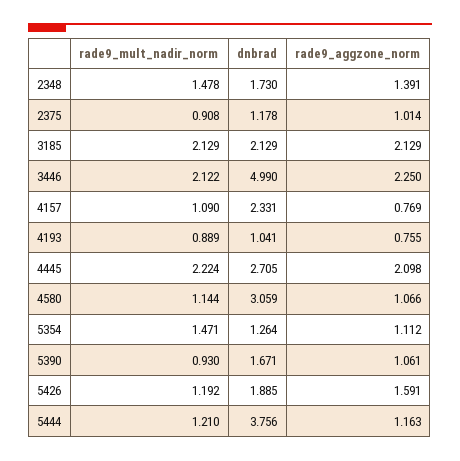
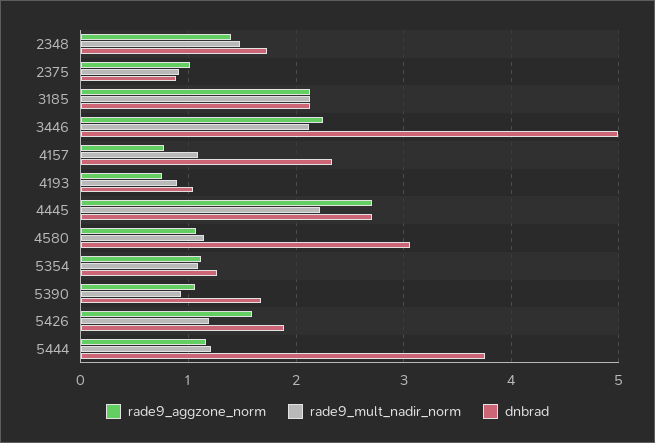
  {
    "rade9_mult_nadir_norm": {
      "2348": 1.478,
      "2375": 0.908,
      "3185": 2.129,
      "3446": 2.122,
      "4157": 1.09,
      "4193": 0.889,
      "4445": 2.224,
      "4580": 1.144,
-     "5354": 1.471,
+     "5354": 1.1,
      "5390": 0.93,
      "5426": 1.192,
      "5444": 1.21
    },
    "dnbrad": {
      "2348": 1.73,
-     "2375": 1.178,
+     "2375": 0.9,
      "3185": 2.129,
      "3446": 4.99,
      "4157": 2.331,
      "4193": 1.041,
      "4445": 2.705,
      "4580": 3.059,
      "5354": 1.264,
      "5390": 1.671,
      "5426": 1.885,
      "5444": 3.756
    },
    "rade9_aggzone_norm": {
      "2348": 1.391,
      "2375": 1.014,
      "3185": 2.129,
      "3446": 2.25,
      "4157": 0.769,
      "4193": 0.755,
-     "4445": 2.098,
+     "4445": 2.7,
      "4580": 1.066,
      "5354": 1.112,
      "5390": 1.061,
      "5426": 1.591,
      "5444": 1.163
    }
  }

